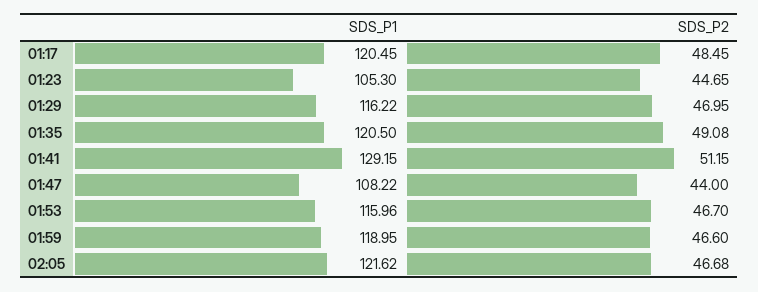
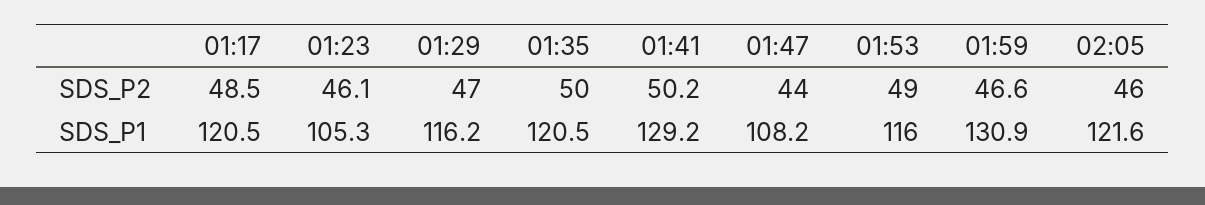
  {
    "SDS_P1": {
      "01:17": 120.45,
      "01:23": 105.3,
      "01:29": 116.22,
      "01:35": 120.5,
      "01:41": 129.15,
      "01:47": 108.22,
      "01:53": 115.96,
-     "01:59": 118.95,
+     "01:59": 130.9,
      "02:05": 121.62
    },
    "SDS_P2": {
      "01:17": 48.45,
-     "01:23": 44.65,
+     "01:23": 46.1,
      "01:29": 46.95,
-     "01:35": 49.08,
+     "01:35": 50,
-     "01:41": 51.15,
+     "01:41": 50.2,
      "01:47": 44,
-     "01:53": 46.7,
+     "01:53": 49,
      "01:59": 46.6,
-     "02:05": 46.68
+     "02:05": 46
    }
  }

